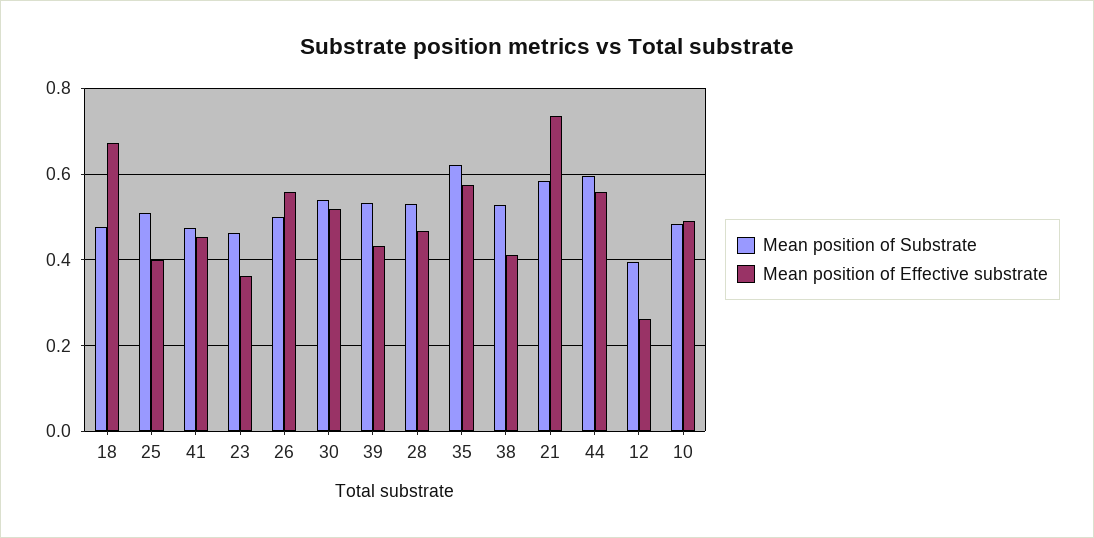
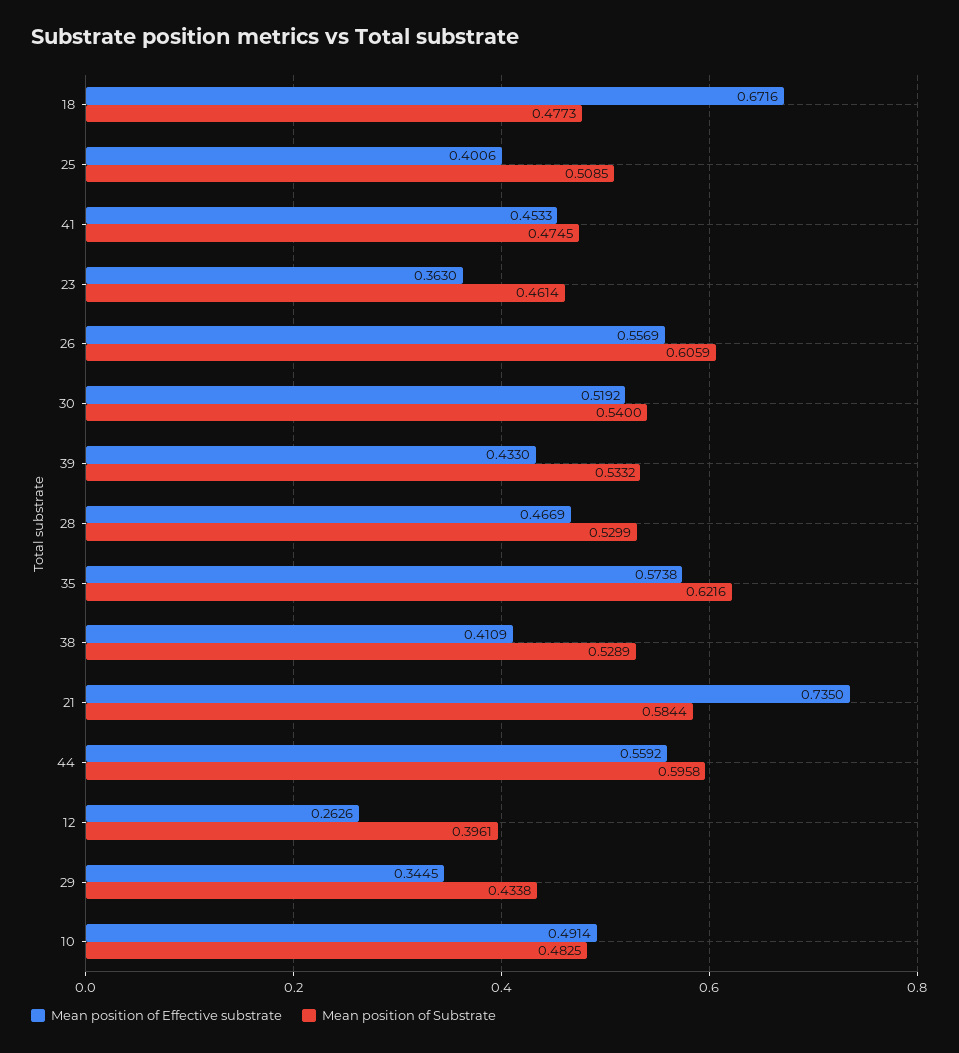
  {
    "Mean position of Substrate": {
      "18": 0.4773,
      "25": 0.5085,
      "41": 0.4745,
      "23": 0.4614,
-     "26": 0.5,
+     "26": 0.6059,
      "30": 0.54,
      "39": 0.5332,
      "28": 0.5299,
      "35": 0.6216,
      "38": 0.5289,
      "21": 0.5844,
      "44": 0.5958,
      "12": 0.3961,
-     "10": 0.4825
+     "10": 0.4825,
+     "29": 0.4338
    },
    "Mean position of Effective substrate": {
      "18": 0.6716,
      "25": 0.4006,
      "41": 0.4533,
      "23": 0.363,
      "26": 0.5569,
      "30": 0.5192,
      "39": 0.433,
      "28": 0.4669,
      "35": 0.5738,
      "38": 0.4109,
      "21": 0.735,
      "44": 0.5592,
      "12": 0.2626,
-     "10": 0.4914
+     "10": 0.4914,
+     "29": 0.3445
    }
  }

